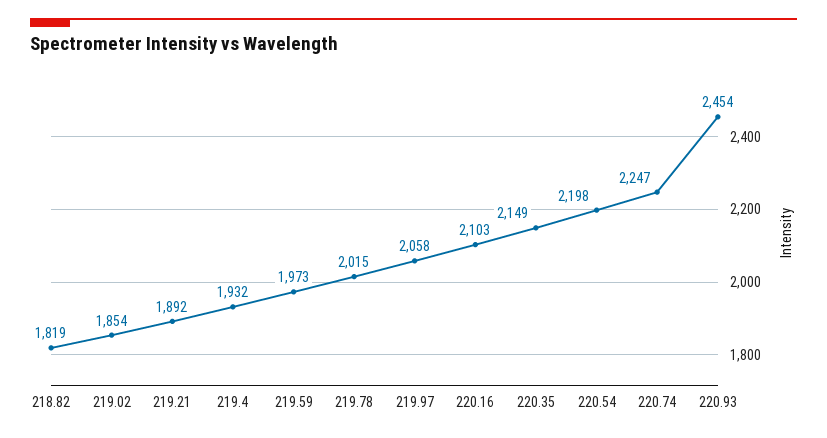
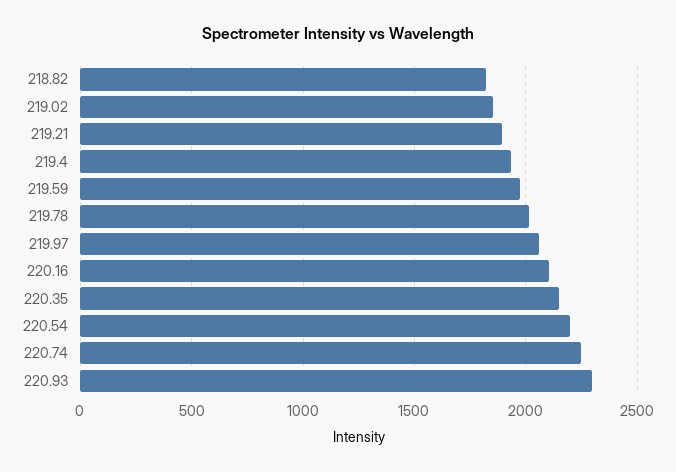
  {
    "218.82": 1819,
    "219.02": 1854,
    "219.21": 1892,
    "219.4": 1932,
    "219.59": 1973,
    "219.78": 2015,
    "219.97": 2058,
    "220.16": 2103,
    "220.35": 2149,
    "220.54": 2198,
    "220.74": 2247,
-   "220.93": 2454
+   "220.93": 2300
  }

